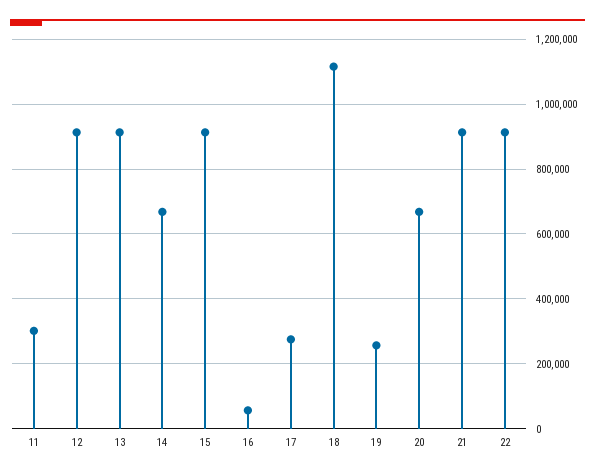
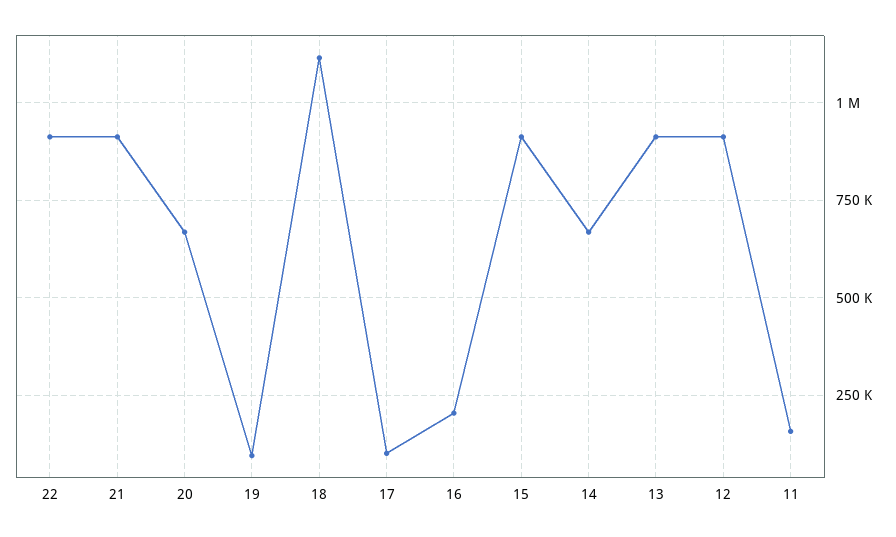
  {
-   "11": 300000,
+   "11": 150000,
    "12": 920000,
    "13": 920000,
    "14": 660000,
    "15": 920000,
-   "16": 60000,
+   "16": 200000,
-   "17": 280000,
+   "17": 100000,
    "18": 1120000,
-   "19": 260000,
+   "19": 100000,
    "20": 660000,
    "21": 920000,
    "22": 920000
  }

